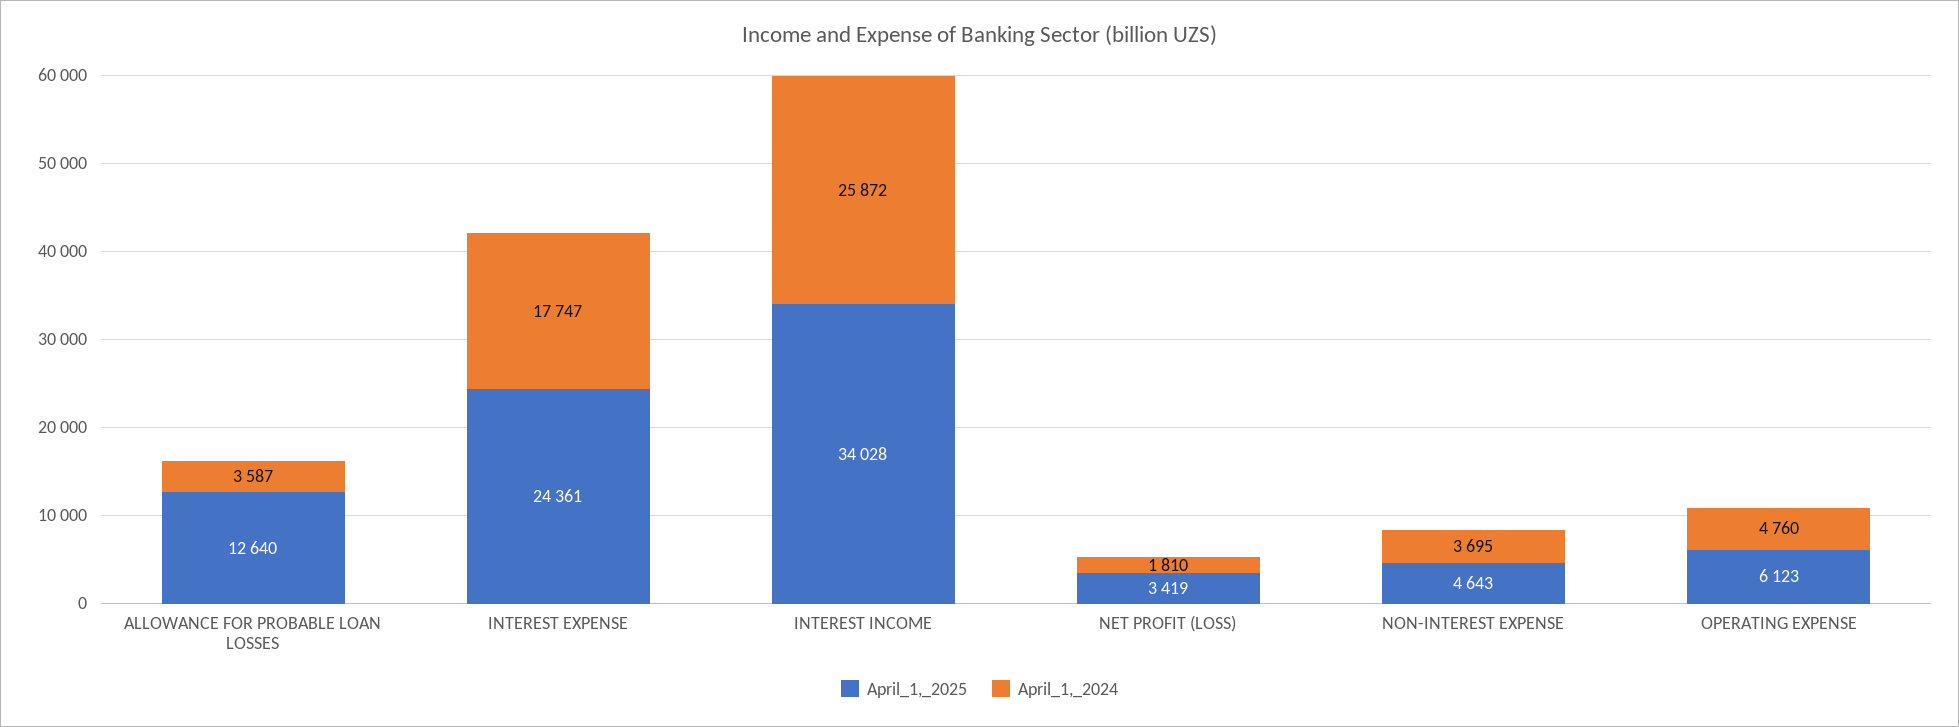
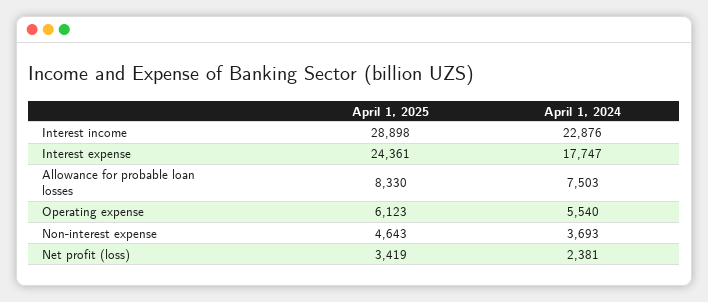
  {
    "April_1,_2025": {
-     "ALLOWANCE FOR PROBABLE LOAN LOSSES": 12640,
+     "ALLOWANCE FOR PROBABLE LOAN LOSSES": 8330,
      "INTEREST EXPENSE": 24361,
-     "INTEREST INCOME": 34028,
+     "INTEREST INCOME": 28898,
      "NET PROFIT (LOSS)": 3419,
      "NON-INTEREST EXPENSE": 4643,
      "OPERATING EXPENSE": 6123
    },
    "April_1,_2024": {
-     "ALLOWANCE FOR PROBABLE LOAN LOSSES": 3587,
+     "ALLOWANCE FOR PROBABLE LOAN LOSSES": 7503,
      "INTEREST EXPENSE": 17747,
-     "INTEREST INCOME": 25872,
+     "INTEREST INCOME": 22876,
-     "NET PROFIT (LOSS)": 1810,
+     "NET PROFIT (LOSS)": 2381,
-     "NON-INTEREST EXPENSE": 3695,
+     "NON-INTEREST EXPENSE": 3693,
-     "OPERATING EXPENSE": 4760
+     "OPERATING EXPENSE": 5540
    }
  }

